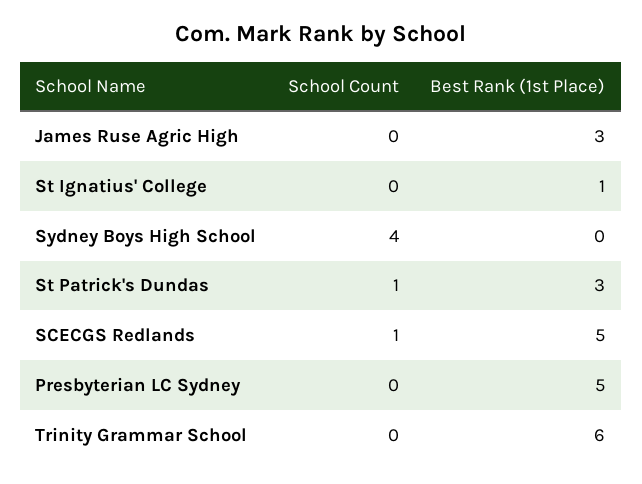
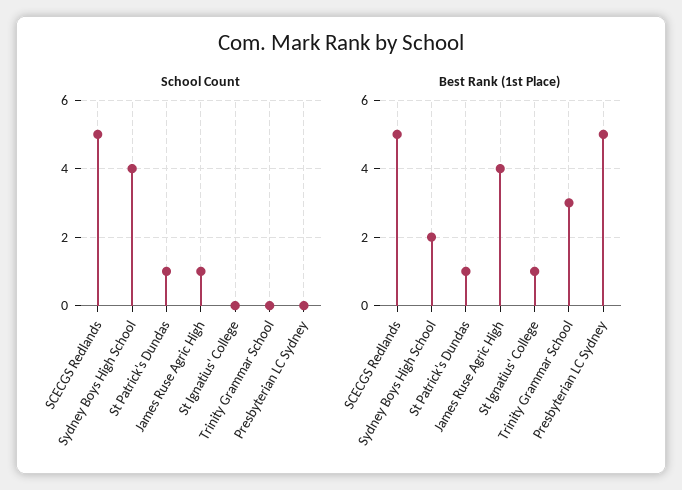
  {
    "School Count": {
-     "James Ruse Agric High": 0,
+     "James Ruse Agric High": 1,
      "St Ignatius' College": 0,
      "Sydney Boys High School": 4,
      "St Patrick's Dundas": 1,
-     "SCECGS Redlands": 1,
+     "SCECGS Redlands": 5,
      "Presbyterian LC Sydney": 0,
      "Trinity Grammar School": 0
    },
    "Best Rank (1st Place)": {
-     "James Ruse Agric High": 3,
+     "James Ruse Agric High": 4,
      "St Ignatius' College": 1,
-     "Sydney Boys High School": 0,
+     "Sydney Boys High School": 2,
-     "St Patrick's Dundas": 3,
+     "St Patrick's Dundas": 1,
      "SCECGS Redlands": 5,
      "Presbyterian LC Sydney": 5,
-     "Trinity Grammar School": 6
+     "Trinity Grammar School": 3
    }
  }

